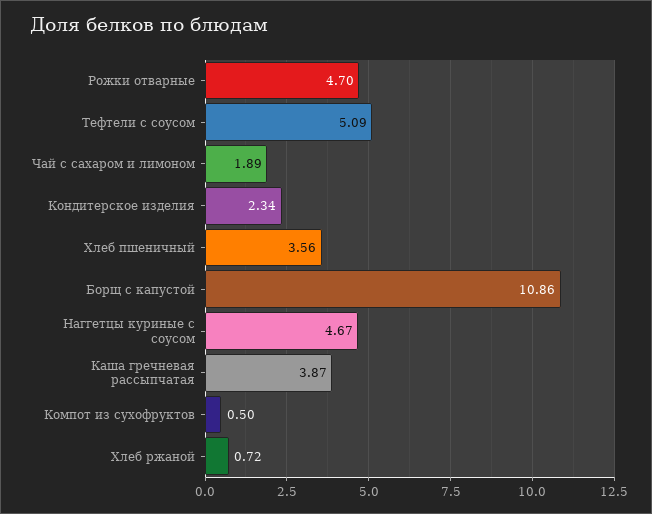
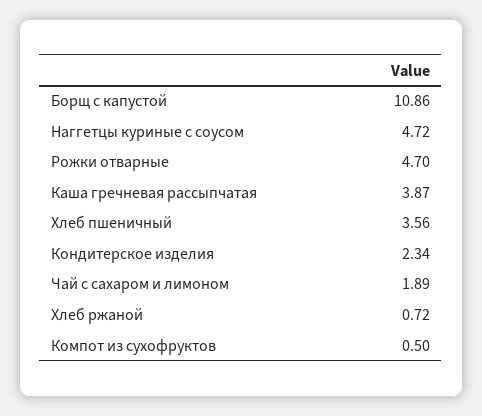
  {
    "Рожки отварные": 4.7,
-   "Тефтели с соусом": 5.09,
    "Чай с сахаром и лимоном": 1.89,
    "Кондитерское изделия": 2.34,
    "Хлеб пшеничный": 3.56,
    "Борщ с капустой": 10.86,
-   "Наггетцы куриные с соусом": 4.67,
+   "Наггетцы куриные с соусом": 4.72,
    "Каша гречневая рассыпчатая": 3.87,
    "Компот из сухофруктов": 0.5,
    "Хлеб ржаной": 0.72
  }

